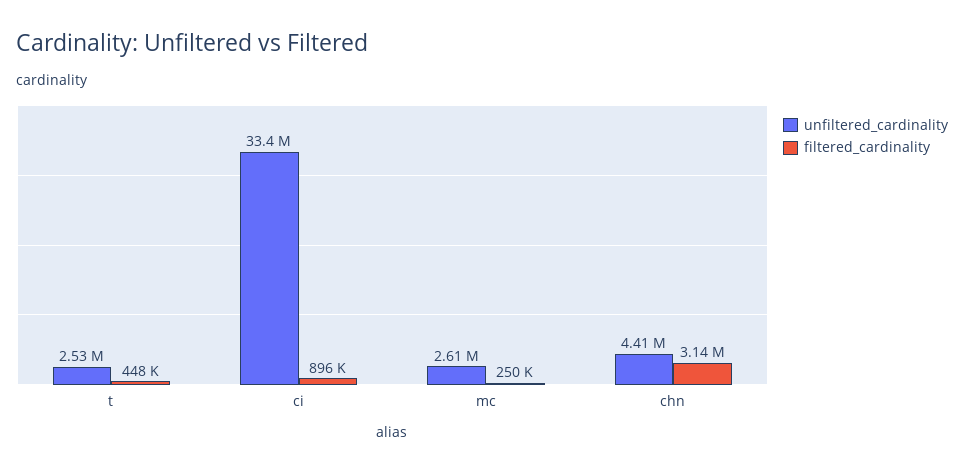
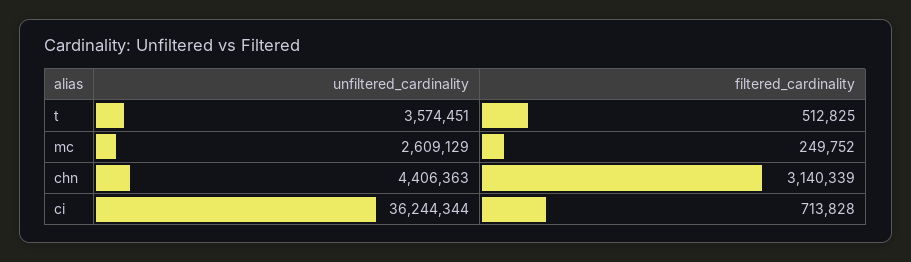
  {
    "unfiltered_cardinality": {
-     "t": 2530000,
+     "t": 3574451,
-     "ci": 33400000,
+     "ci": 36244344,
      "mc": 2609129,
      "chn": 4406363
    },
    "filtered_cardinality": {
-     "t": 448000,
+     "t": 512825,
-     "ci": 896000,
+     "ci": 713828,
      "mc": 249752,
      "chn": 3140339
    }
  }

